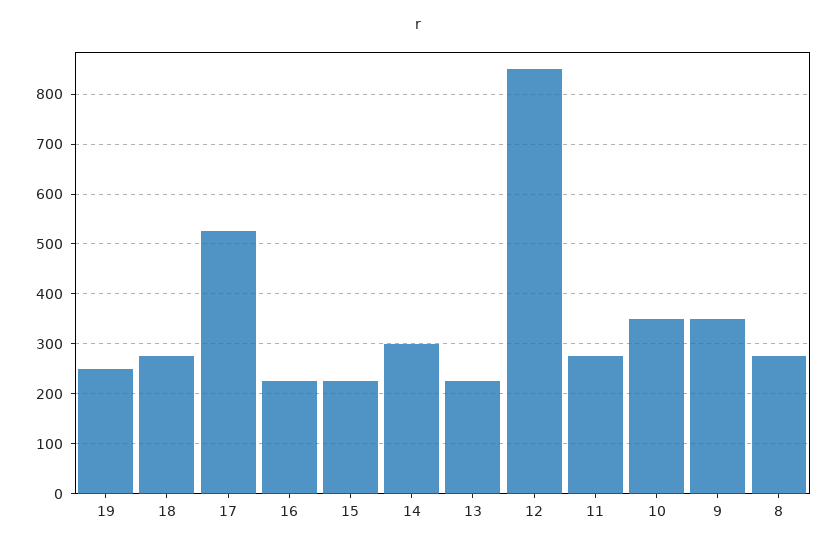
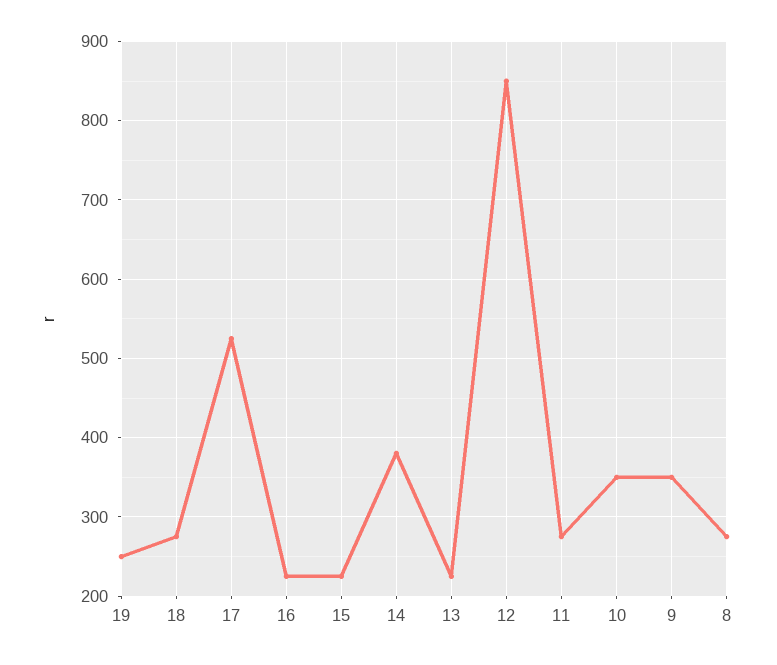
  {
    "19": 250,
    "18": 280,
    "17": 530,
    "16": 230,
    "15": 230,
-   "14": 300,
+   "14": 380,
    "13": 230,
    "12": 850,
    "11": 280,
    "10": 350,
    "9": 350,
    "8": 280
  }

